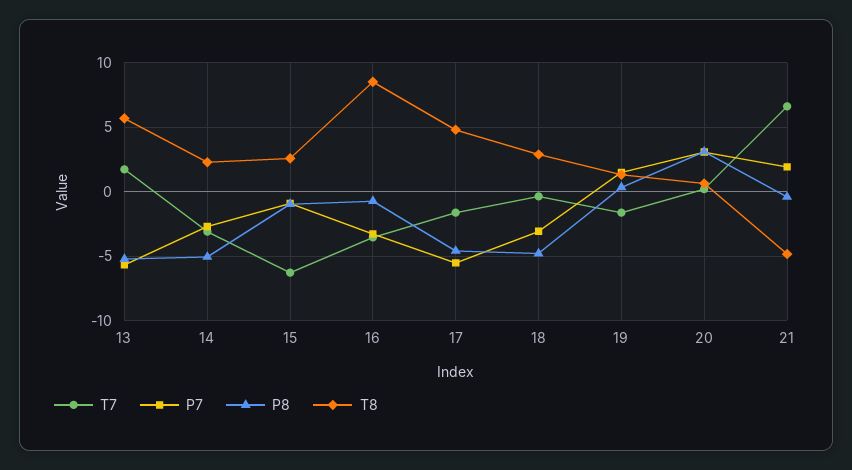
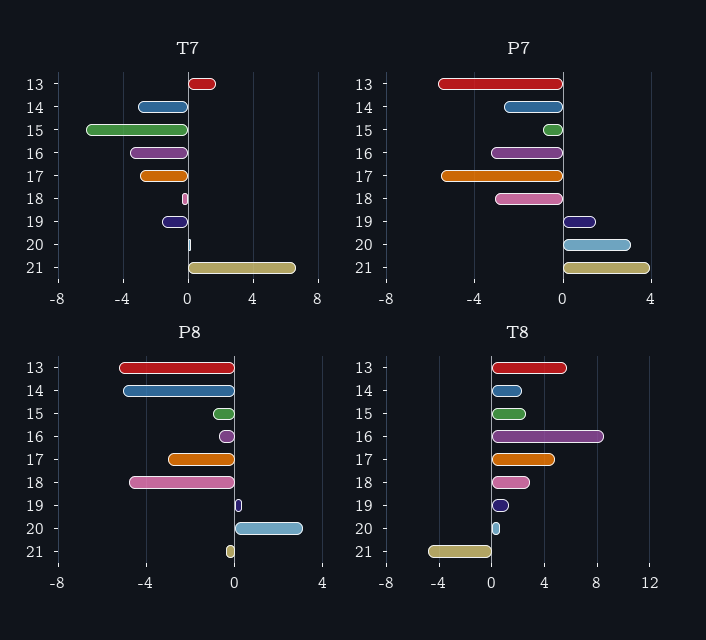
  {
    "T7": {
      "13": 1.5,
      "14": -3,
      "15": -6.5,
      "16": -3.5,
-     "17": -1.5,
+     "17": -3,
      "18": -0.5,
      "19": -1.5,
      "20": 0,
      "21": 6.5
    },
    "P7": {
      "13": -5.5,
      "14": -2.5,
      "15": -1,
      "16": -3.5,
      "17": -5.5,
      "18": -3,
      "19": 1.5,
      "20": 3,
-     "21": 2
+     "21": 4
    },
    "P8": {
      "13": -5,
      "14": -5,
      "15": -1,
      "16": -0.5,
-     "17": -4.5,
+     "17": -3,
      "18": -5,
      "19": 0.5,
      "20": 3,
      "21": -0.5
    },
    "T8": {
      "13": 5.5,
      "14": 2.5,
      "15": 2.5,
      "16": 8.5,
      "17": 5,
      "18": 3,
      "19": 1.5,
      "20": 0.5,
      "21": -5
    }
  }

